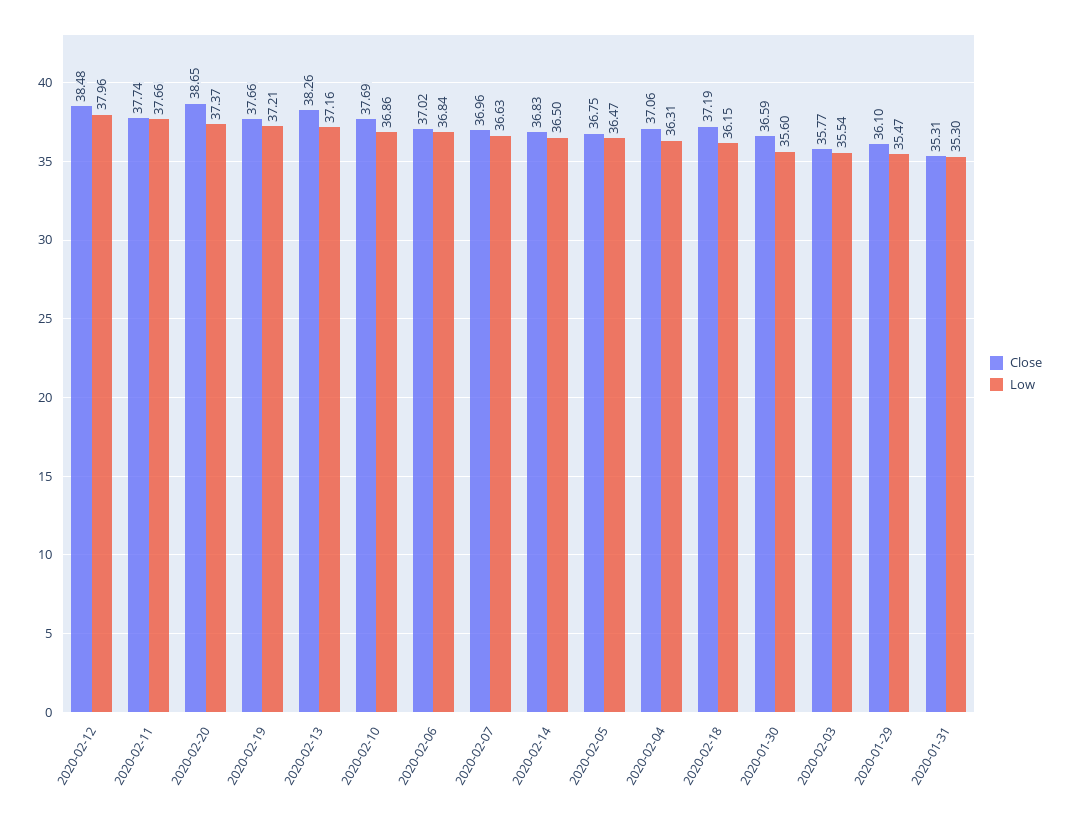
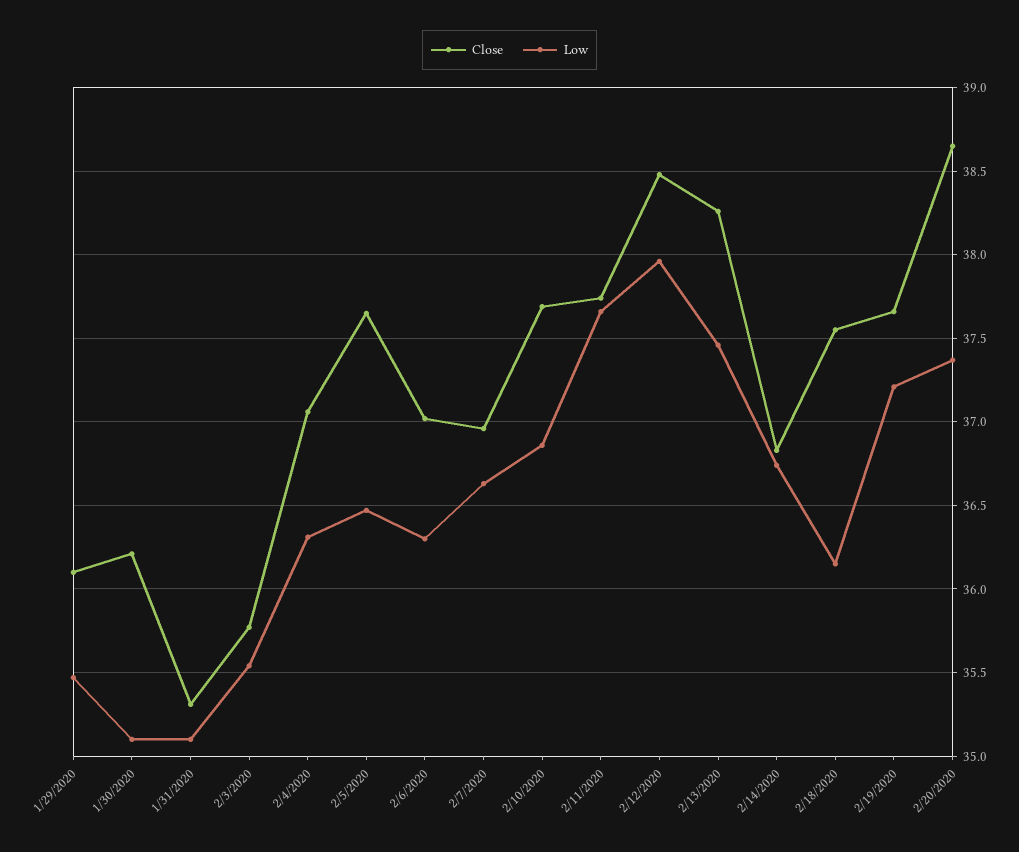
  {
    "Close": {
      "2020-02-12": 38.48,
      "2020-02-11": 37.74,
      "2020-02-20": 38.65,
      "2020-02-19": 37.66,
      "2020-02-13": 38.26,
      "2020-02-10": 37.69,
      "2020-02-06": 37.02,
      "2020-02-07": 36.96,
      "2020-02-14": 36.83,
-     "2020-02-05": 36.75,
+     "2020-02-05": 37.65,
      "2020-02-04": 37.06,
-     "2020-02-18": 37.19,
+     "2020-02-18": 37.55,
-     "2020-01-30": 36.59,
+     "2020-01-30": 36.2,
      "2020-02-03": 35.77,
      "2020-01-29": 36.1,
      "2020-01-31": 35.31
    },
    "Low": {
      "2020-02-12": 37.96,
      "2020-02-11": 37.66,
      "2020-02-20": 37.37,
      "2020-02-19": 37.21,
-     "2020-02-13": 37.16,
+     "2020-02-13": 37.45,
      "2020-02-10": 36.86,
-     "2020-02-06": 36.84,
+     "2020-02-06": 36.3,
      "2020-02-07": 36.63,
-     "2020-02-14": 36.5,
+     "2020-02-14": 36.75,
      "2020-02-05": 36.47,
      "2020-02-04": 36.31,
      "2020-02-18": 36.15,
-     "2020-01-30": 35.6,
+     "2020-01-30": 35.1,
      "2020-02-03": 35.54,
      "2020-01-29": 35.47,
-     "2020-01-31": 35.3
+     "2020-01-31": 35.1
    }
  }

